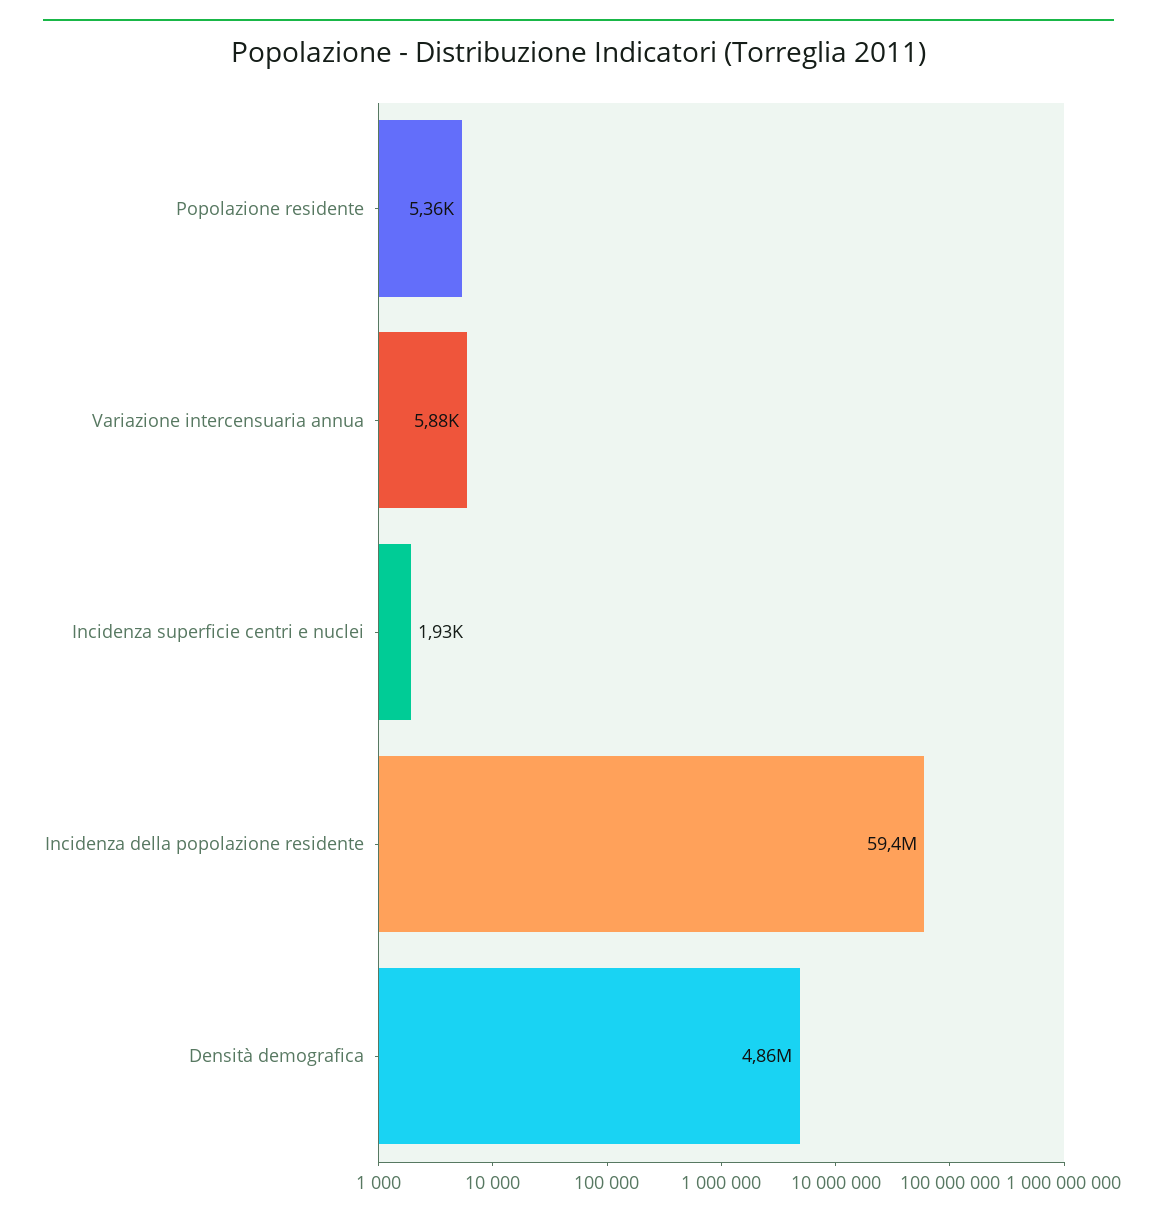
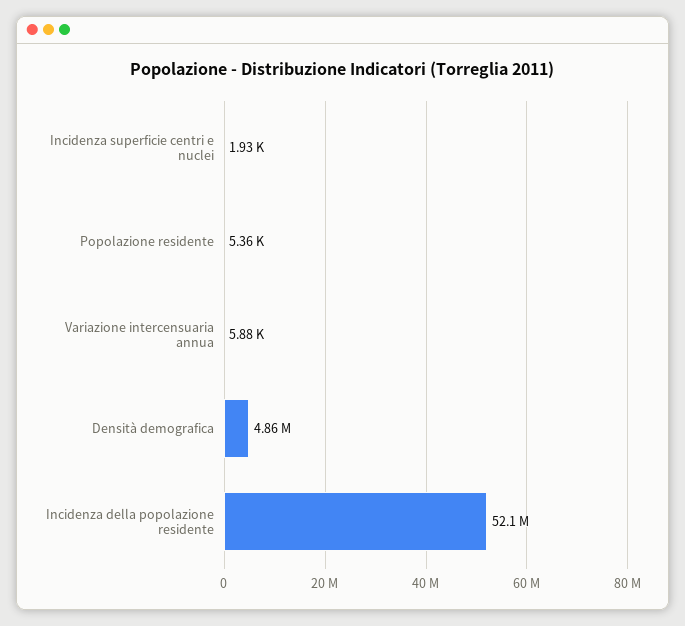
  {
    "Popolazione residente": 5360,
    "Variazione intercensuaria annua": 5880,
    "Incidenza superficie centri e nuclei": 1930,
-   "Incidenza della popolazione residente": 59400000,
+   "Incidenza della popolazione residente": 52100000,
    "Densità demografica": 4860000
  }

